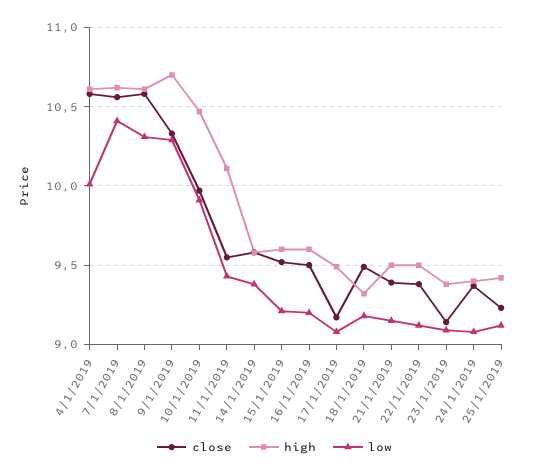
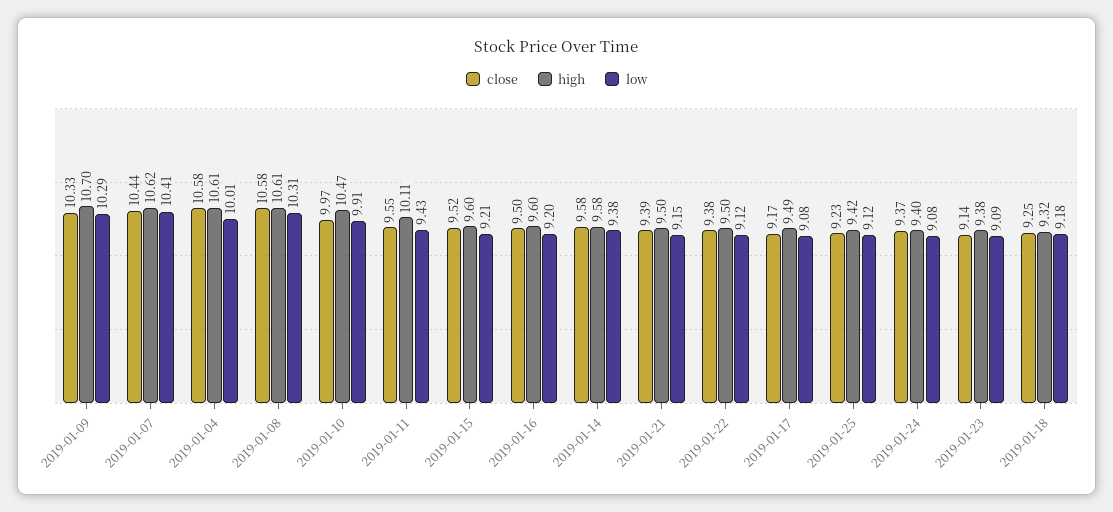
  {
    "close": {
      "4/1/2019": 10.58,
-     "7/1/2019": 10.55,
+     "7/1/2019": 10.44,
      "8/1/2019": 10.58,
      "9/1/2019": 10.33,
      "10/1/2019": 9.97,
      "11/1/2019": 9.55,
      "14/1/2019": 9.58,
      "15/1/2019": 9.52,
      "16/1/2019": 9.5,
      "17/1/2019": 9.17,
-     "18/1/2019": 9.5,
+     "18/1/2019": 9.25,
      "21/1/2019": 9.39,
      "22/1/2019": 9.38,
      "23/1/2019": 9.14,
      "24/1/2019": 9.37,
      "25/1/2019": 9.23
    },
    "high": {
      "4/1/2019": 10.61,
      "7/1/2019": 10.62,
      "8/1/2019": 10.61,
      "9/1/2019": 10.7,
      "10/1/2019": 10.47,
      "11/1/2019": 10.11,
      "14/1/2019": 9.58,
      "15/1/2019": 9.6,
      "16/1/2019": 9.6,
      "17/1/2019": 9.49,
      "18/1/2019": 9.32,
      "21/1/2019": 9.5,
      "22/1/2019": 9.5,
      "23/1/2019": 9.38,
      "24/1/2019": 9.4,
      "25/1/2019": 9.42
    },
    "low": {
      "4/1/2019": 10.01,
      "7/1/2019": 10.41,
      "8/1/2019": 10.31,
      "9/1/2019": 10.29,
      "10/1/2019": 9.91,
      "11/1/2019": 9.43,
      "14/1/2019": 9.38,
      "15/1/2019": 9.21,
      "16/1/2019": 9.2,
      "17/1/2019": 9.08,
      "18/1/2019": 9.18,
      "21/1/2019": 9.15,
      "22/1/2019": 9.12,
      "23/1/2019": 9.09,
      "24/1/2019": 9.08,
      "25/1/2019": 9.12
    }
  }

